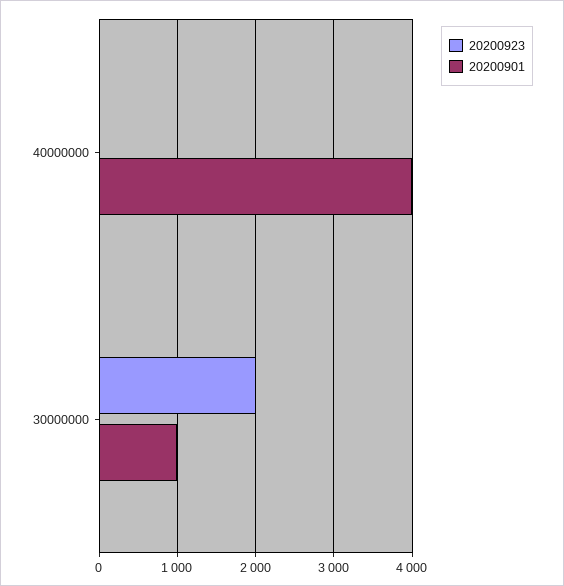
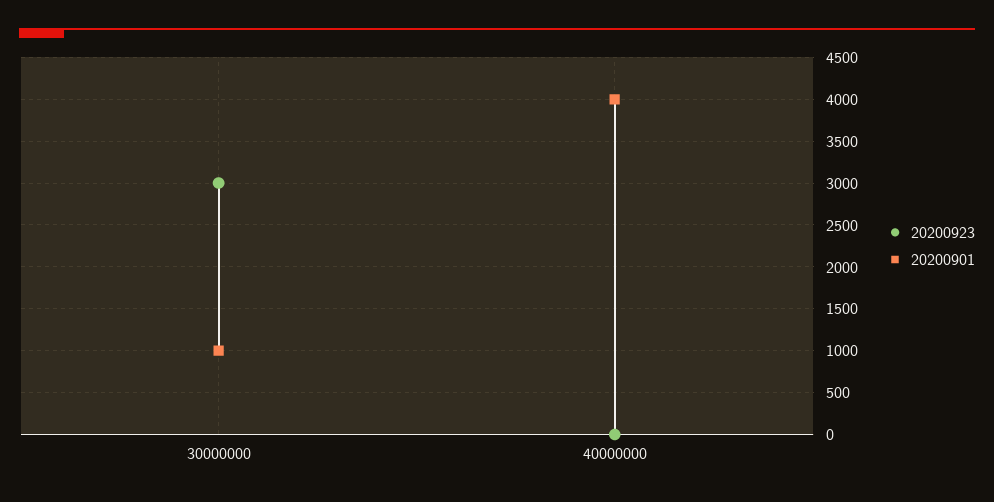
  {
    "20200923": {
      "40000000": 0,
-     "30000000": 2000
+     "30000000": 3000
    },
    "20200901": {
      "40000000": 4000,
      "30000000": 1000
    }
  }

